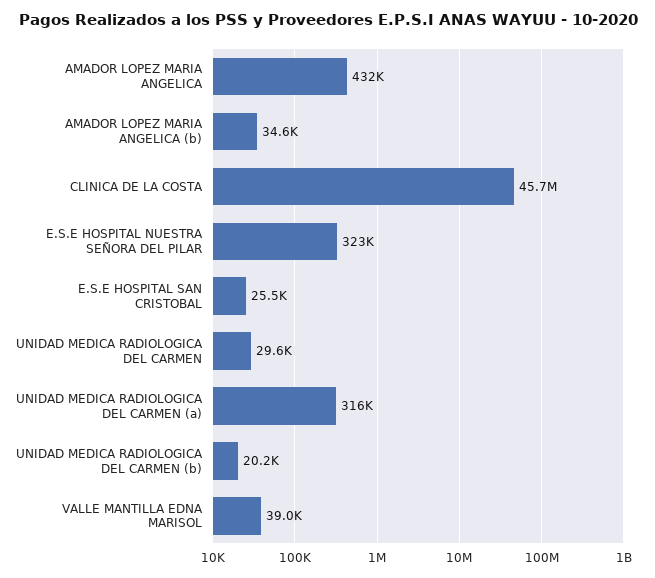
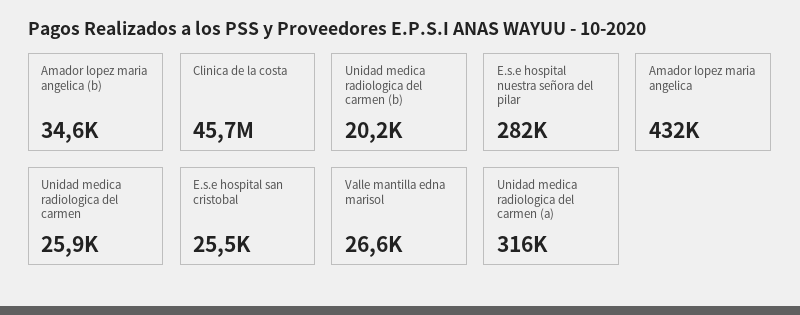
  {
    "AMADOR LOPEZ MARIA ANGELICA": 432000,
    "AMADOR LOPEZ MARIA ANGELICA (b)": 34600,
    "CLINICA DE LA COSTA": 45700000,
-   "E.S.E HOSPITAL NUESTRA SEÑORA DEL PILAR": 323000,
+   "E.S.E HOSPITAL NUESTRA SEÑORA DEL PILAR": 282000,
    "E.S.E HOSPITAL SAN CRISTOBAL": 25500,
-   "UNIDAD MEDICA RADIOLOGICA DEL CARMEN": 29600,
+   "UNIDAD MEDICA RADIOLOGICA DEL CARMEN": 25900,
    "UNIDAD MEDICA RADIOLOGICA DEL CARMEN (a)": 316000,
    "UNIDAD MEDICA RADIOLOGICA DEL CARMEN (b)": 20200,
-   "VALLE MANTILLA EDNA MARISOL": 39000
+   "VALLE MANTILLA EDNA MARISOL": 26600
  }

